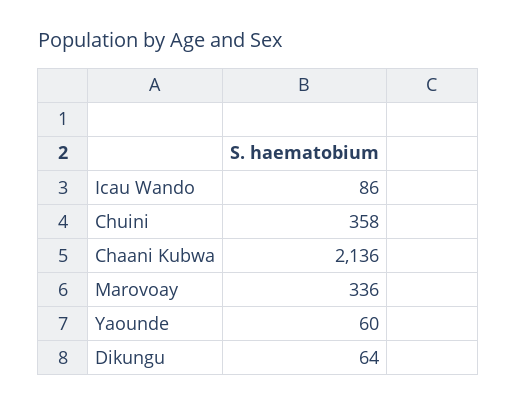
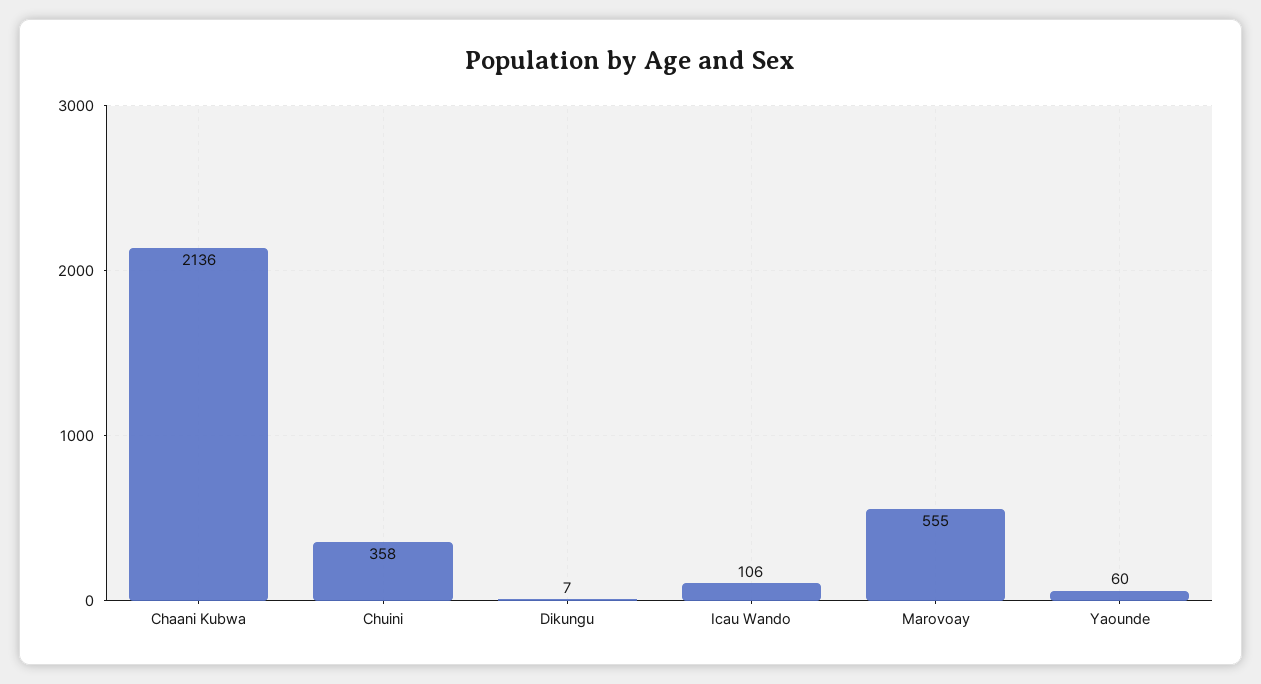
  {
-   "Icau Wando": 86,
+   "Icau Wando": 106,
    "Chuini": 358,
    "Chaani Kubwa": 2136,
-   "Marovoay": 336,
+   "Marovoay": 555,
    "Yaounde": 60,
-   "Dikungu": 64
+   "Dikungu": 7
  }

